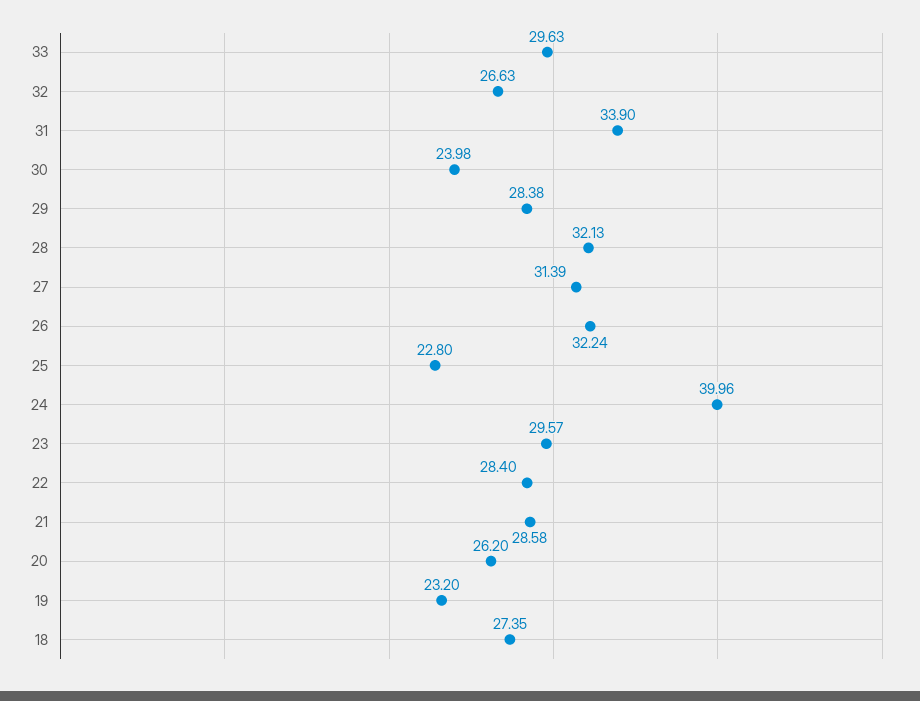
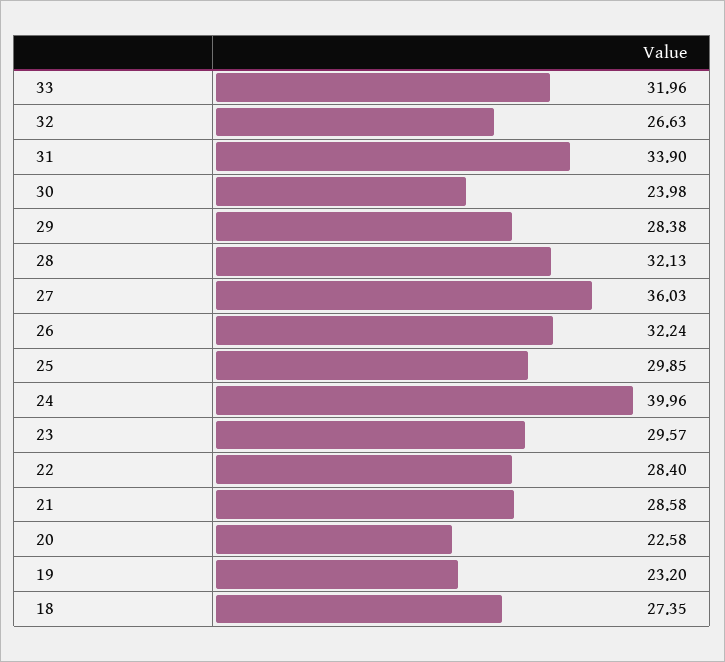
  {
-   "33": 29.63,
+   "33": 31.96,
    "32": 26.63,
    "31": 33.9,
    "30": 23.98,
    "29": 28.38,
    "28": 32.13,
-   "27": 31.39,
+   "27": 36.03,
    "26": 32.24,
-   "25": 22.8,
+   "25": 29.85,
    "24": 39.96,
    "23": 29.57,
    "22": 28.4,
    "21": 28.58,
-   "20": 26.2,
+   "20": 22.58,
    "19": 23.2,
    "18": 27.35
  }

